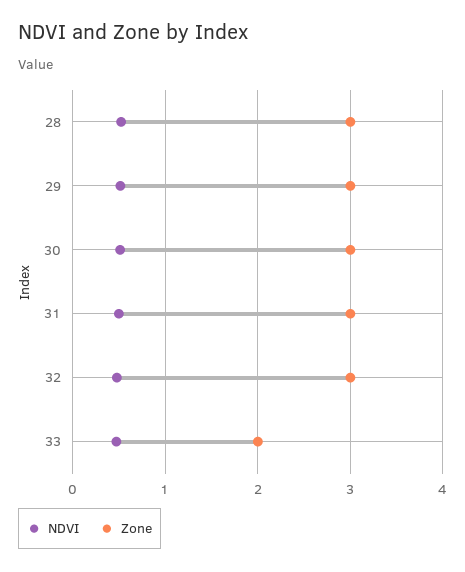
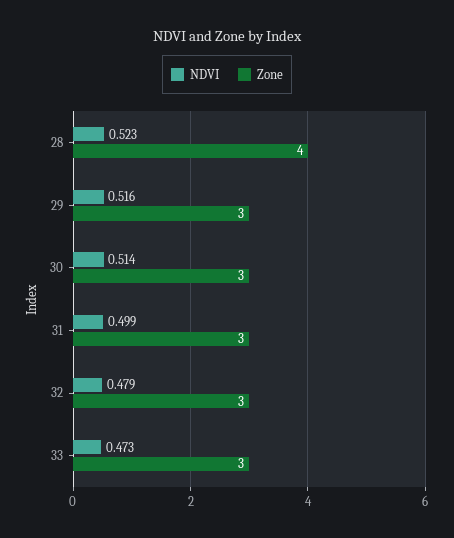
  {
    "NDVI": {
      "28": 0.523,
      "29": 0.516,
      "30": 0.514,
      "31": 0.499,
      "32": 0.479,
      "33": 0.473
    },
    "Zone": {
-     "28": 3,
+     "28": 4,
      "29": 3,
      "30": 3,
      "31": 3,
      "32": 3,
-     "33": 2
+     "33": 3
    }
  }

